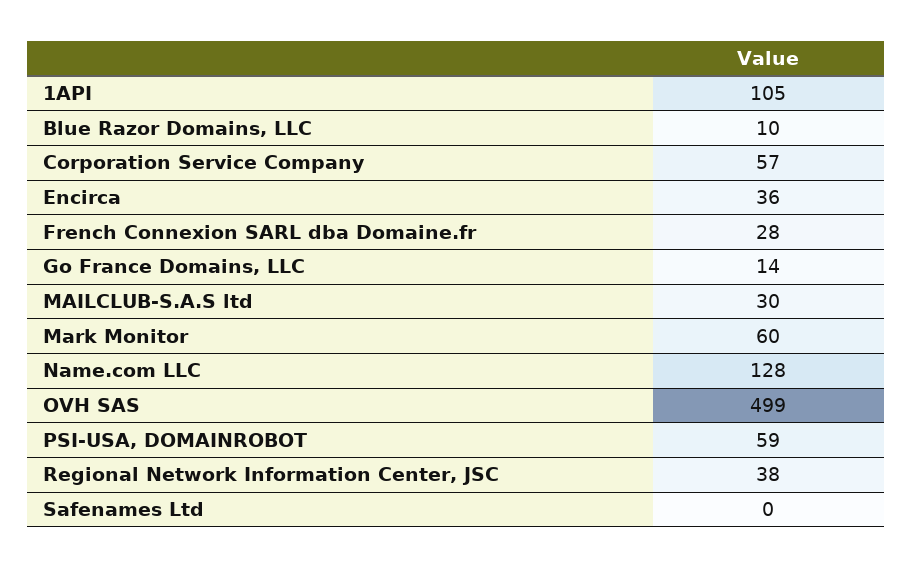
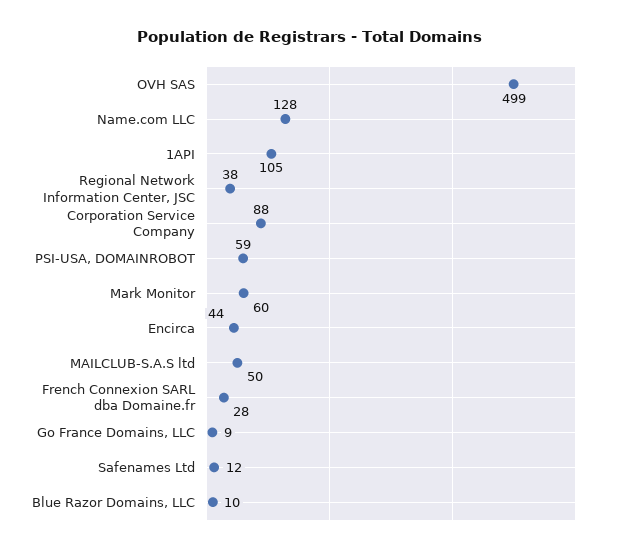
  {
    "1API": 105,
    "Blue Razor Domains, LLC": 10,
-   "Corporation Service Company": 57,
+   "Corporation Service Company": 88,
-   "Encirca": 36,
+   "Encirca": 44,
    "French Connexion SARL dba Domaine.fr": 28,
-   "Go France Domains, LLC": 14,
+   "Go France Domains, LLC": 9,
-   "MAILCLUB-S.A.S ltd": 30,
+   "MAILCLUB-S.A.S ltd": 50,
    "Mark Monitor": 60,
    "Name.com LLC": 128,
    "OVH SAS": 499,
    "PSI-USA, DOMAINROBOT": 59,
    "Regional Network Information Center, JSC": 38,
-   "Safenames Ltd": 0
+   "Safenames Ltd": 12
  }

